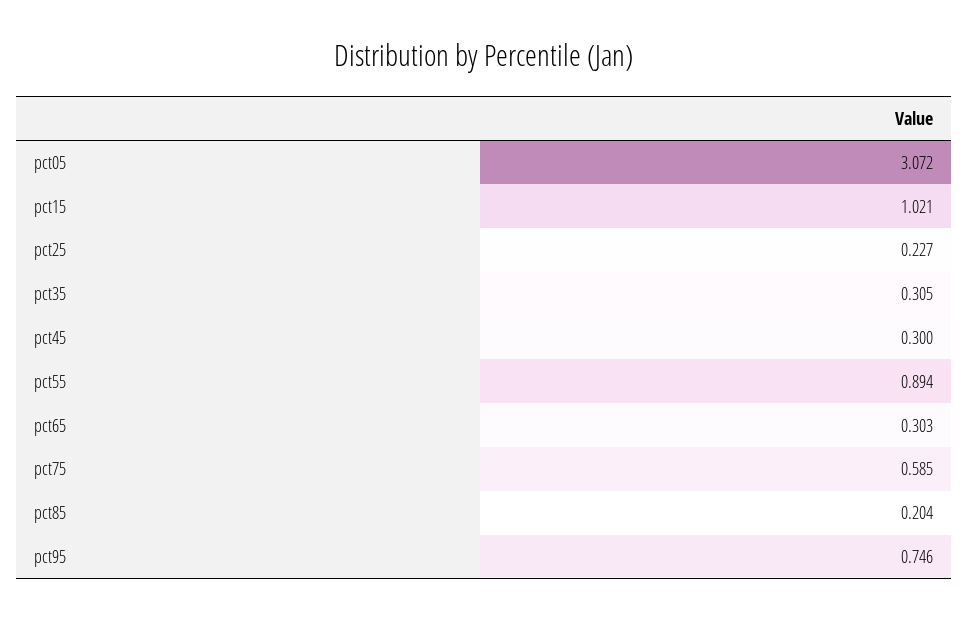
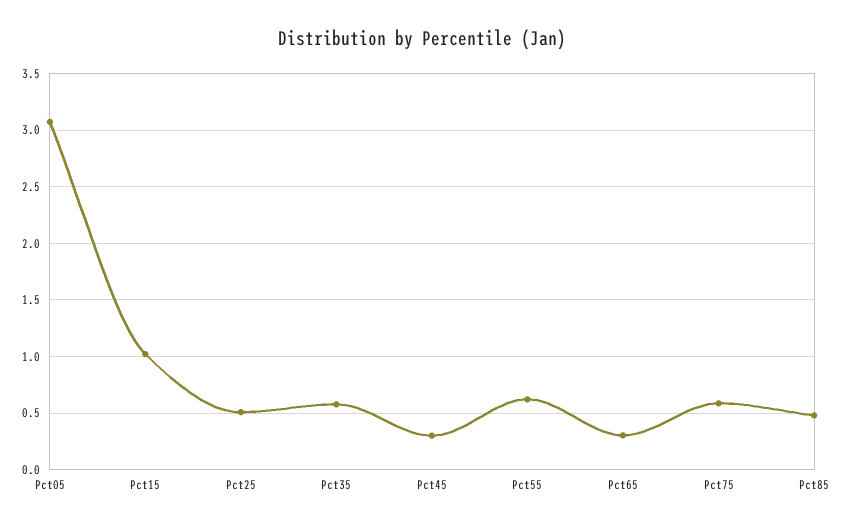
  {
    "pct05": 3.072,
    "pct15": 1.021,
-   "pct25": 0.227,
+   "pct25": 0.5,
-   "pct35": 0.305,
+   "pct35": 0.6,
    "pct45": 0.3,
-   "pct55": 0.894,
+   "pct55": 0.6,
    "pct65": 0.303,
    "pct75": 0.585,
-   "pct85": 0.204,
+   "pct85": 0.5
-   "pct95": 0.746
  }

